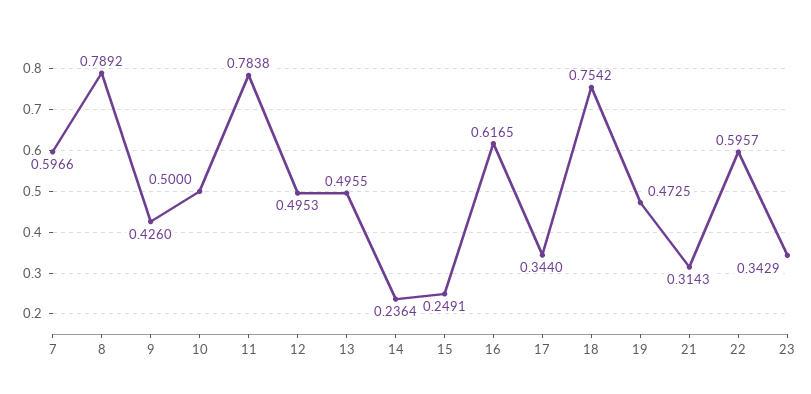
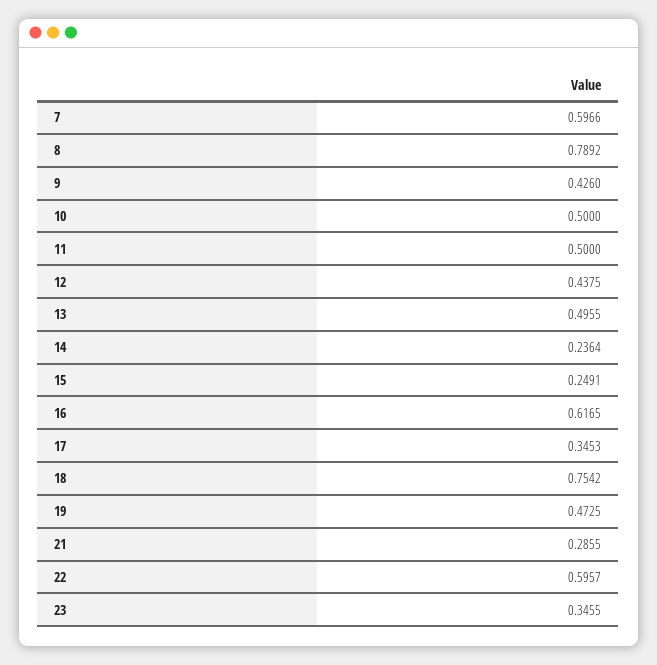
  {
    "7": 0.5966,
    "8": 0.7892,
    "9": 0.426,
    "10": 0.5,
-   "11": 0.7838,
+   "11": 0.5,
-   "12": 0.4953,
+   "12": 0.4375,
    "13": 0.4955,
    "14": 0.2364,
    "15": 0.2491,
    "16": 0.6165,
-   "17": 0.344,
+   "17": 0.3453,
    "18": 0.7542,
    "19": 0.4725,
-   "21": 0.3143,
+   "21": 0.2855,
    "22": 0.5957,
-   "23": 0.3429
+   "23": 0.3455
  }

